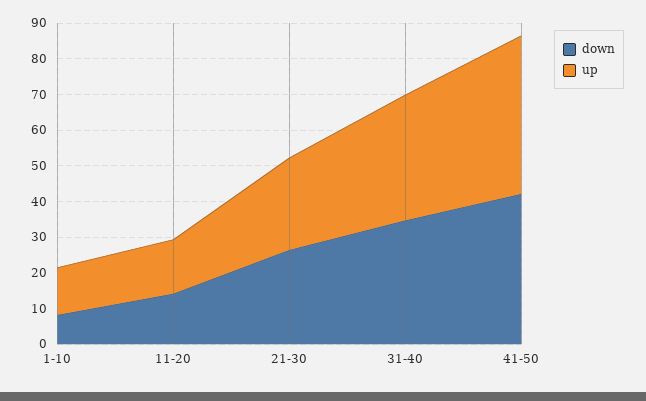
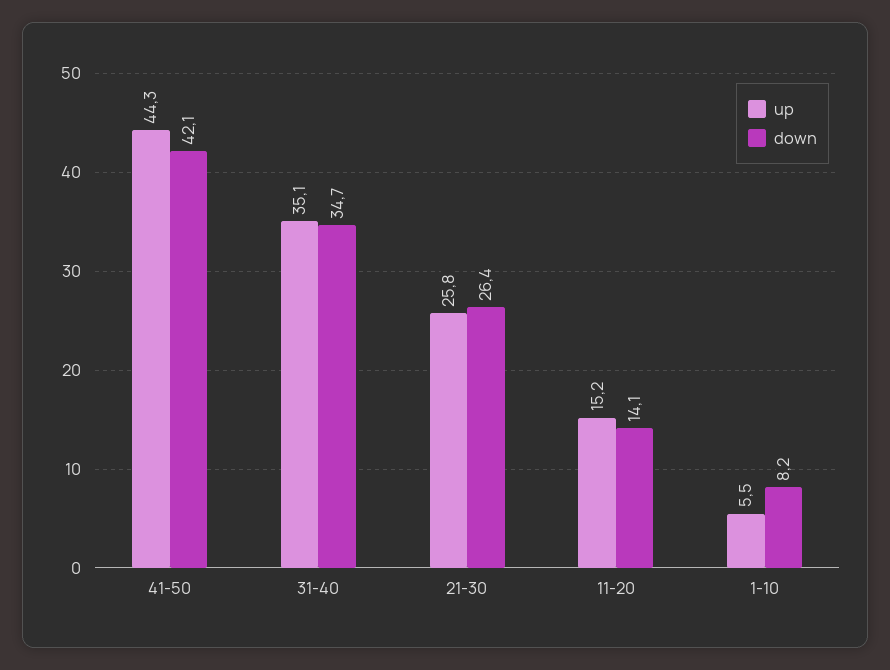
  {
    "down": {
      "1-10": 8.2,
      "11-20": 14.1,
      "21-30": 26.4,
      "31-40": 34.7,
      "41-50": 42.1
    },
    "up": {
-     "1-10": 12.5,
+     "1-10": 5.5,
      "11-20": 15.2,
      "21-30": 25.8,
      "31-40": 35.1,
      "41-50": 44.3
    }
  }

